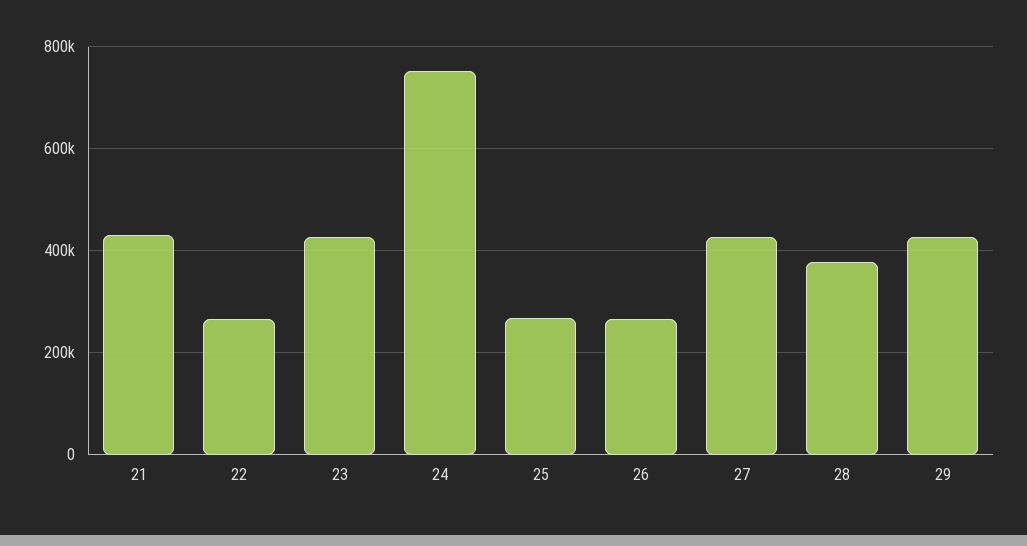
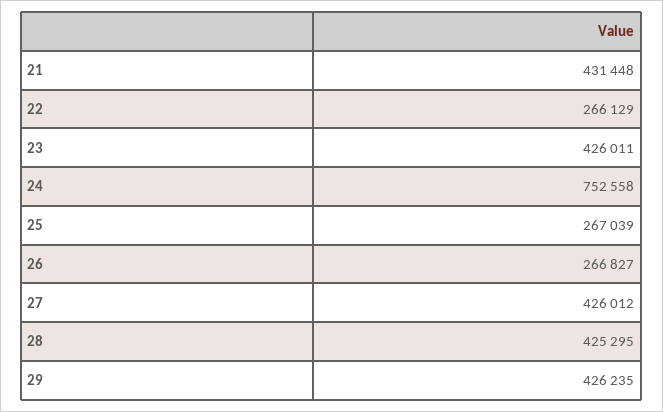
  {
    "21": 431448,
    "22": 266129,
    "23": 426011,
    "24": 752558,
    "25": 267039,
    "26": 266827,
    "27": 426012,
-   "28": 380000,
+   "28": 425295,
    "29": 426235
  }

